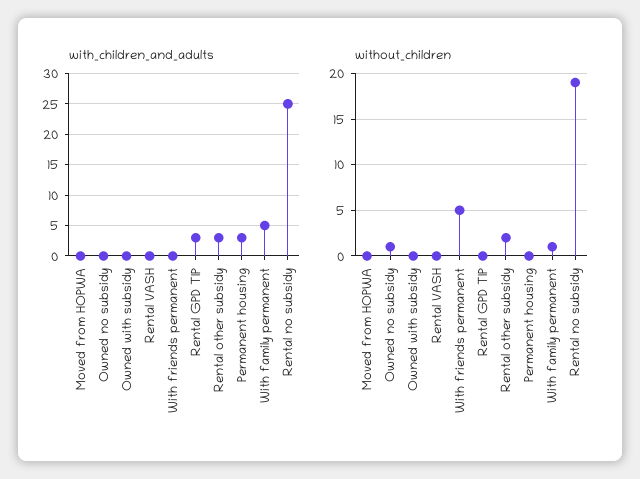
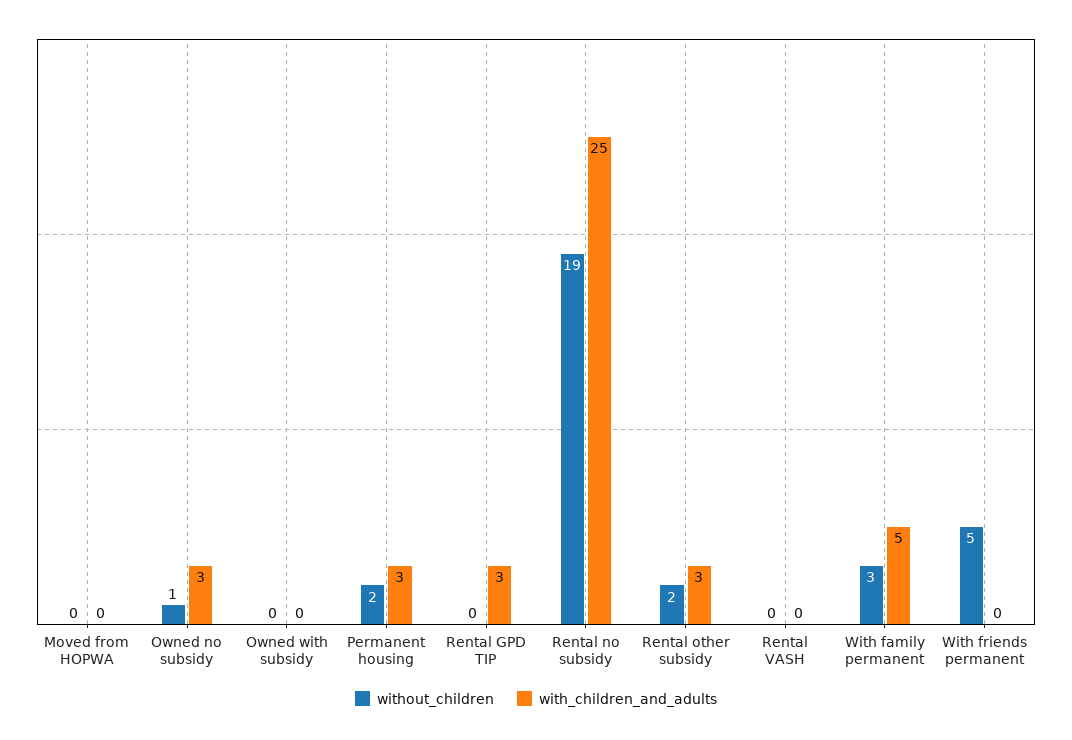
  {
    "with_children_and_adults": {
      "Moved from HOPWA": 0,
-     "Owned no subsidy": 0,
+     "Owned no subsidy": 3,
      "Owned with subsidy": 0,
      "Rental VASH": 0,
      "With friends permanent": 0,
      "Rental GPD TIP": 3,
      "Rental other subsidy": 3,
      "Permanent housing": 3,
      "With family permanent": 5,
      "Rental no subsidy": 25
    },
    "without_children": {
      "Moved from HOPWA": 0,
      "Owned no subsidy": 1,
      "Owned with subsidy": 0,
      "Rental VASH": 0,
      "With friends permanent": 5,
      "Rental GPD TIP": 0,
      "Rental other subsidy": 2,
-     "Permanent housing": 0,
+     "Permanent housing": 2,
-     "With family permanent": 1,
+     "With family permanent": 3,
      "Rental no subsidy": 19
    }
  }

